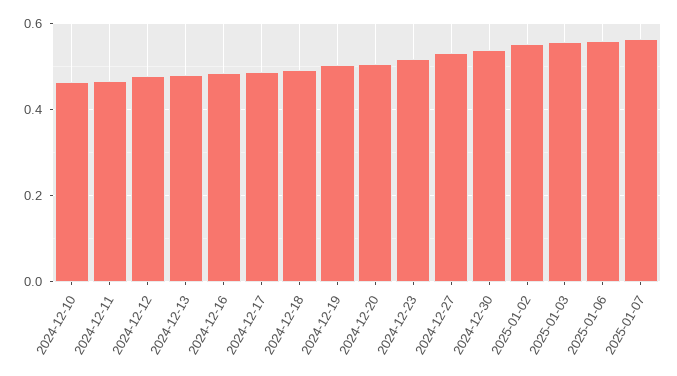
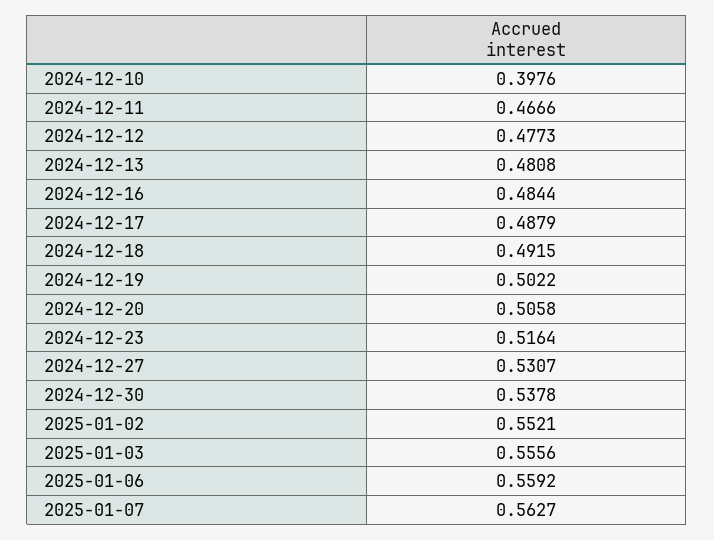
  {
-   "2024-12-10": 0.46,
+   "2024-12-10": 0.3976,
    "2024-12-11": 0.4666,
    "2024-12-12": 0.4773,
    "2024-12-13": 0.4808,
    "2024-12-16": 0.4844,
    "2024-12-17": 0.4879,
    "2024-12-18": 0.4915,
    "2024-12-19": 0.5022,
    "2024-12-20": 0.5058,
    "2024-12-23": 0.5164,
    "2024-12-27": 0.5307,
    "2024-12-30": 0.5378,
    "2025-01-02": 0.5521,
    "2025-01-03": 0.5556,
    "2025-01-06": 0.5592,
    "2025-01-07": 0.5627
  }

